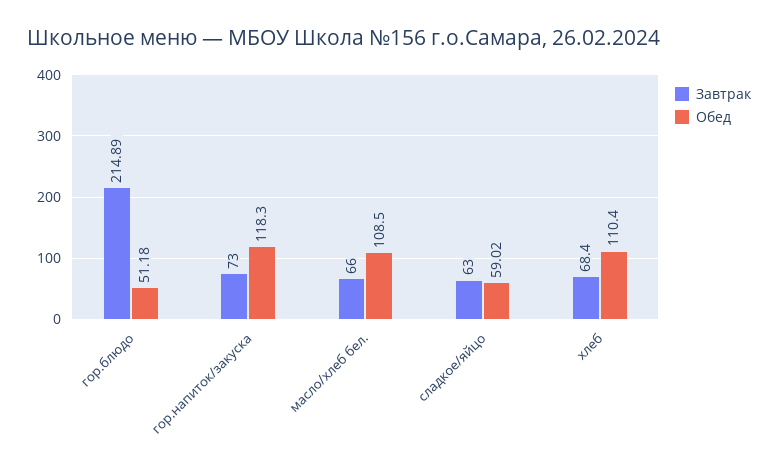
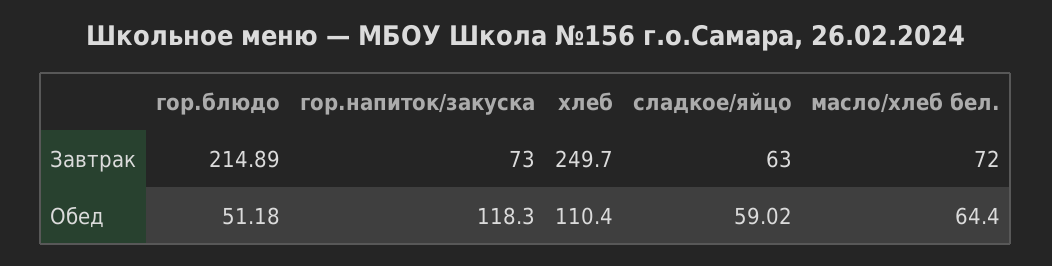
  {
    "Завтрак": {
      "гор.блюдо": 214.89,
      "гор.напиток/закуска": 73,
-     "масло/хлеб бел.": 66,
+     "масло/хлеб бел.": 72,
      "сладкое/яйцо": 63,
-     "хлеб": 68.4
+     "хлеб": 249.7
    },
    "Обед": {
      "гор.блюдо": 51.18,
      "гор.напиток/закуска": 118.3,
-     "масло/хлеб бел.": 108.5,
+     "масло/хлеб бел.": 64.4,
      "сладкое/яйцо": 59.02,
      "хлеб": 110.4
    }
  }

